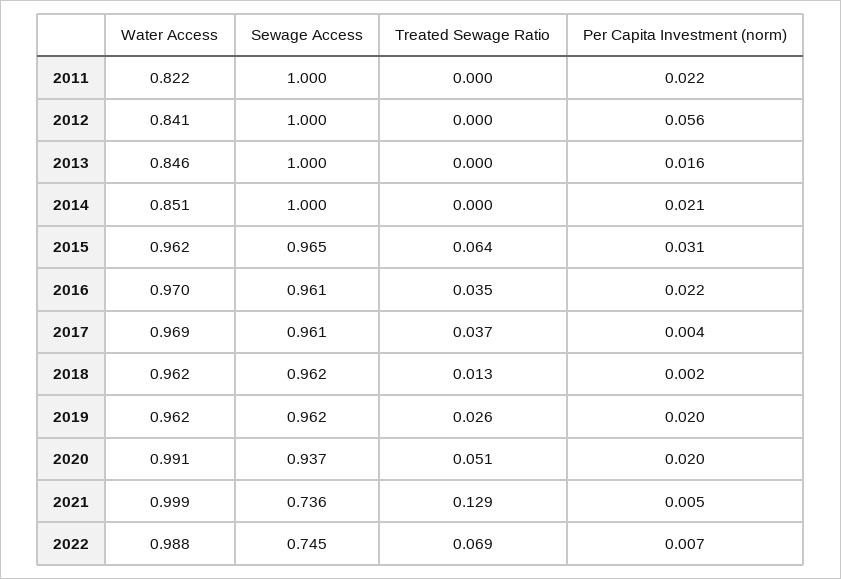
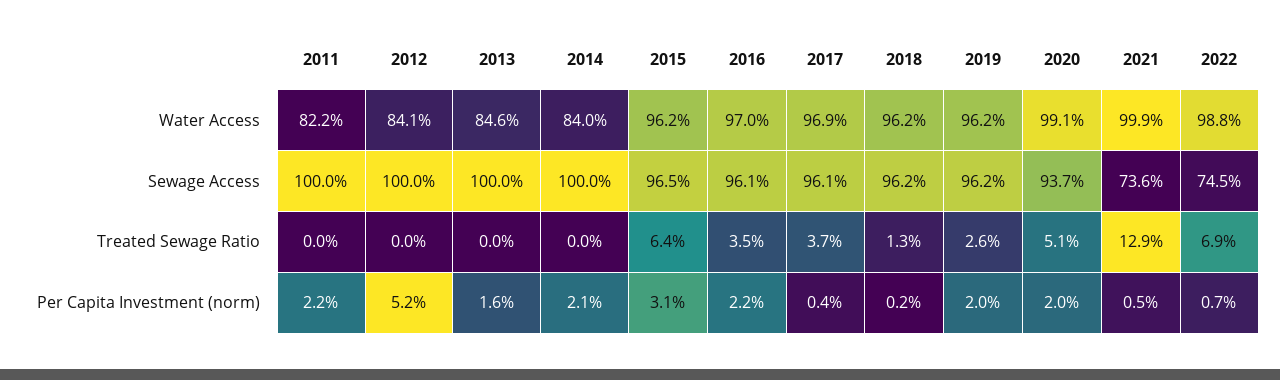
  {
    "Water Access": {
      "2011": 0.822,
      "2012": 0.841,
      "2013": 0.846,
-     "2014": 0.851,
+     "2014": 0.84,
      "2015": 0.962,
      "2016": 0.97,
      "2017": 0.969,
      "2018": 0.962,
      "2019": 0.962,
      "2020": 0.991,
      "2021": 0.999,
      "2022": 0.988
    },
    "Sewage Access": {
      "2011": 1,
      "2012": 1,
      "2013": 1,
      "2014": 1,
      "2015": 0.965,
      "2016": 0.961,
      "2017": 0.961,
      "2018": 0.962,
      "2019": 0.962,
      "2020": 0.937,
      "2021": 0.736,
      "2022": 0.745
    },
    "Treated Sewage Ratio": {
      "2011": 0,
      "2012": 0,
      "2013": 0,
      "2014": 0,
      "2015": 0.064,
      "2016": 0.035,
      "2017": 0.037,
      "2018": 0.013,
      "2019": 0.026,
      "2020": 0.051,
      "2021": 0.129,
      "2022": 0.069
    },
    "Per Capita Investment (norm)": {
      "2011": 0.022,
-     "2012": 0.056,
+     "2012": 0.052,
      "2013": 0.016,
      "2014": 0.021,
      "2015": 0.031,
      "2016": 0.022,
      "2017": 0.004,
      "2018": 0.002,
      "2019": 0.02,
      "2020": 0.02,
      "2021": 0.005,
      "2022": 0.007
    }
  }

